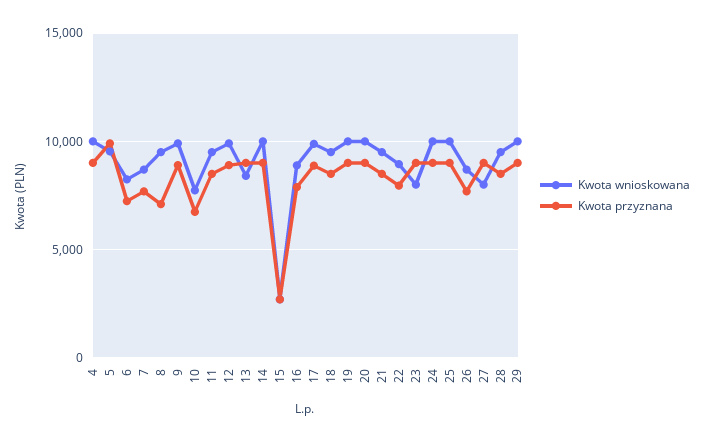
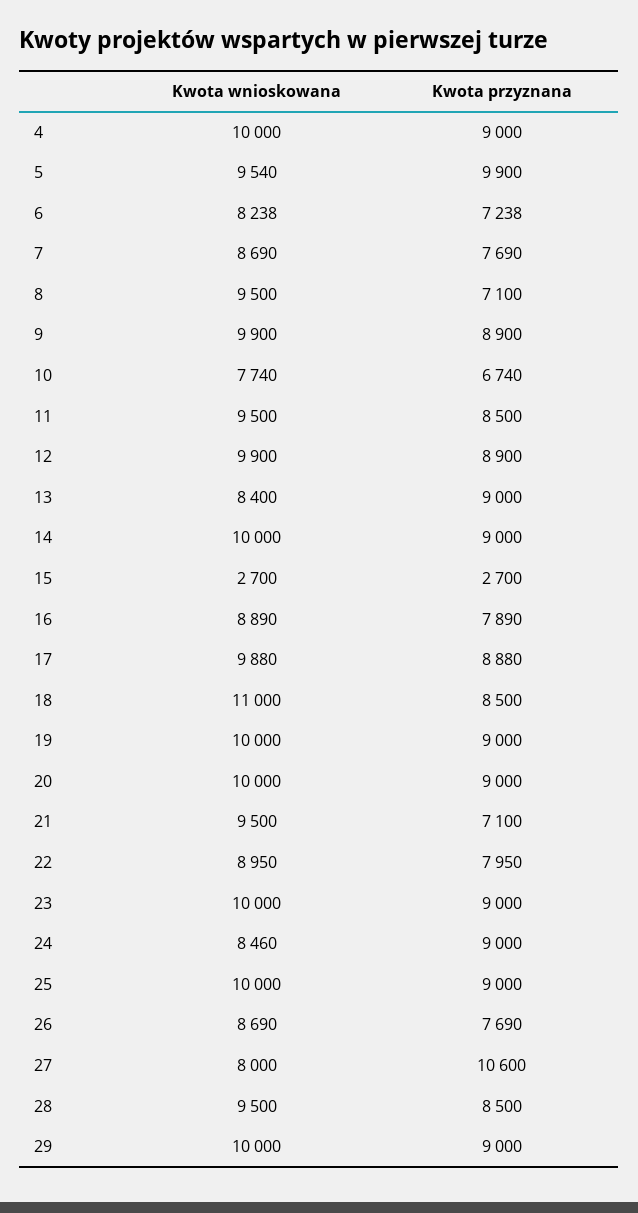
  {
    "Kwota wnioskowana": {
      "4": 10000,
      "5": 9540,
      "6": 8238,
      "7": 8690,
      "8": 9500,
      "9": 9900,
      "10": 7740,
      "11": 9500,
      "12": 9900,
      "13": 8400,
      "14": 10000,
      "15": 2700,
      "16": 8890,
      "17": 9880,
-     "18": 9500,
+     "18": 11000,
      "19": 10000,
      "20": 10000,
      "21": 9500,
      "22": 8950,
-     "23": 8000,
+     "23": 10000,
-     "24": 10000,
+     "24": 8460,
      "25": 10000,
      "26": 8690,
      "27": 8000,
      "28": 9500,
      "29": 10000
    },
    "Kwota przyznana": {
      "4": 9000,
      "5": 9900,
      "6": 7238,
      "7": 7690,
      "8": 7100,
      "9": 8900,
      "10": 6740,
      "11": 8500,
      "12": 8900,
      "13": 9000,
      "14": 9000,
      "15": 2700,
      "16": 7890,
      "17": 8880,
      "18": 8500,
      "19": 9000,
      "20": 9000,
-     "21": 8500,
+     "21": 7100,
      "22": 7950,
      "23": 9000,
      "24": 9000,
      "25": 9000,
      "26": 7690,
-     "27": 9000,
+     "27": 10600,
      "28": 8500,
      "29": 9000
    }
  }

